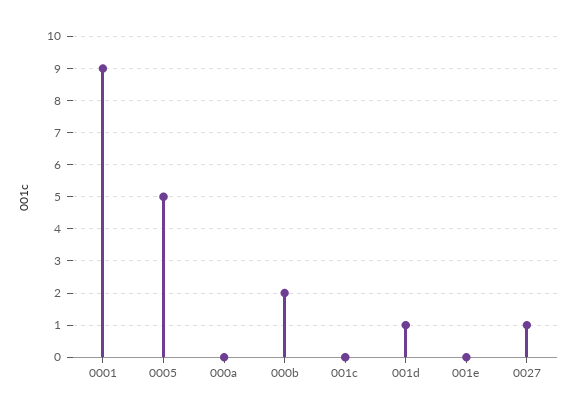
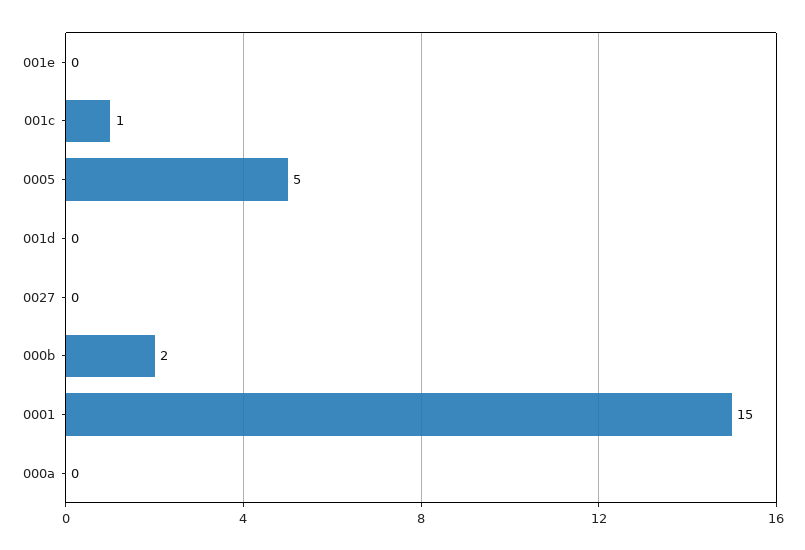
  {
-   "0001": 9,
+   "0001": 15,
    "0005": 5,
    "000a": 0,
    "000b": 2,
-   "001c": 0,
+   "001c": 1,
-   "001d": 1,
+   "001d": 0,
    "001e": 0,
-   "0027": 1
+   "0027": 0
  }

